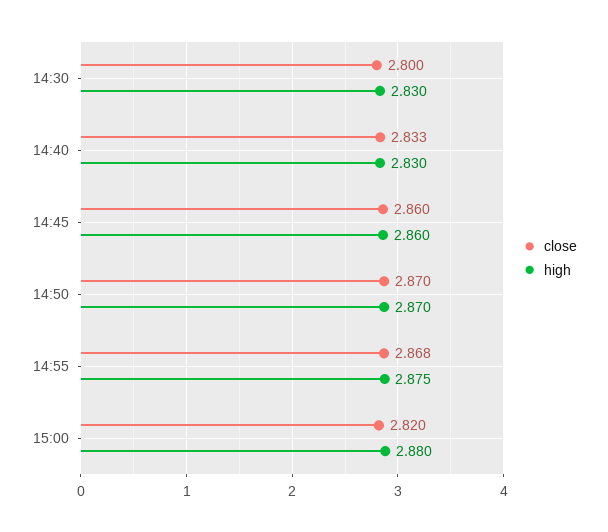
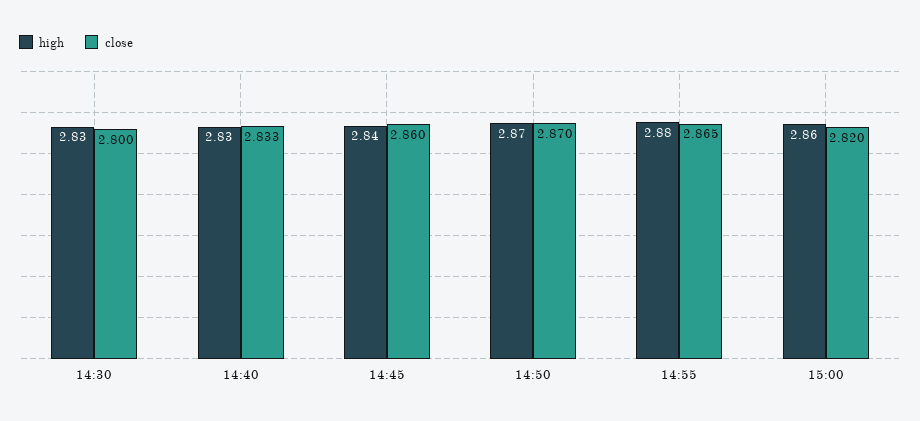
  {
    "close": {
      "14:30": 2.8,
      "14:40": 2.833,
      "14:45": 2.86,
      "14:50": 2.87,
-     "14:55": 2.868,
+     "14:55": 2.865,
      "15:00": 2.82
    },
    "high": {
      "14:30": 2.83,
      "14:40": 2.83,
-     "14:45": 2.86,
+     "14:45": 2.84,
      "14:50": 2.87,
-     "14:55": 2.875,
+     "14:55": 2.88,
-     "15:00": 2.88
+     "15:00": 2.86
    }
  }

